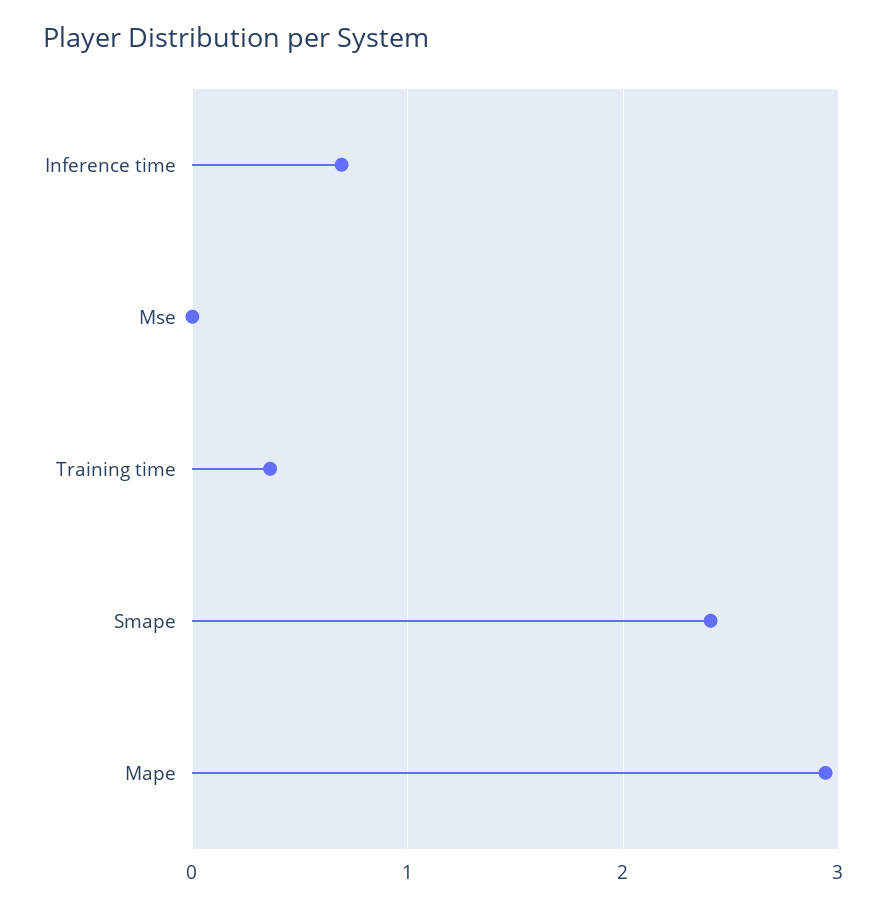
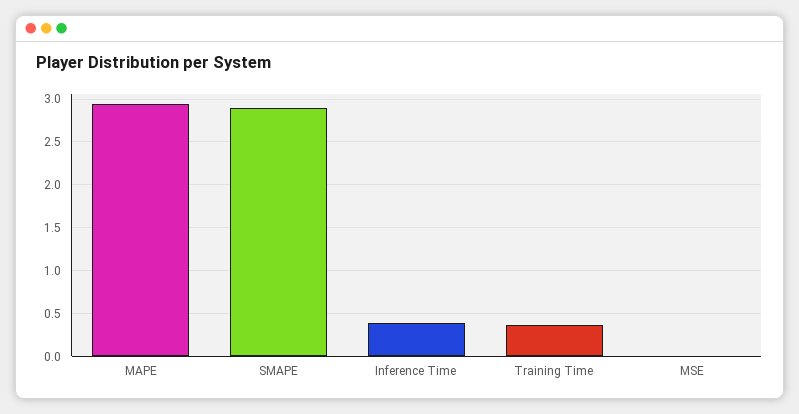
  {
-   "Inference time": 0.7,
+   "Inference time": 0.4,
    "Mse": 0,
    "Training time": 0.4,
-   "Smape": 2.4,
+   "Smape": 2.9,
    "Mape": 2.9
  }

